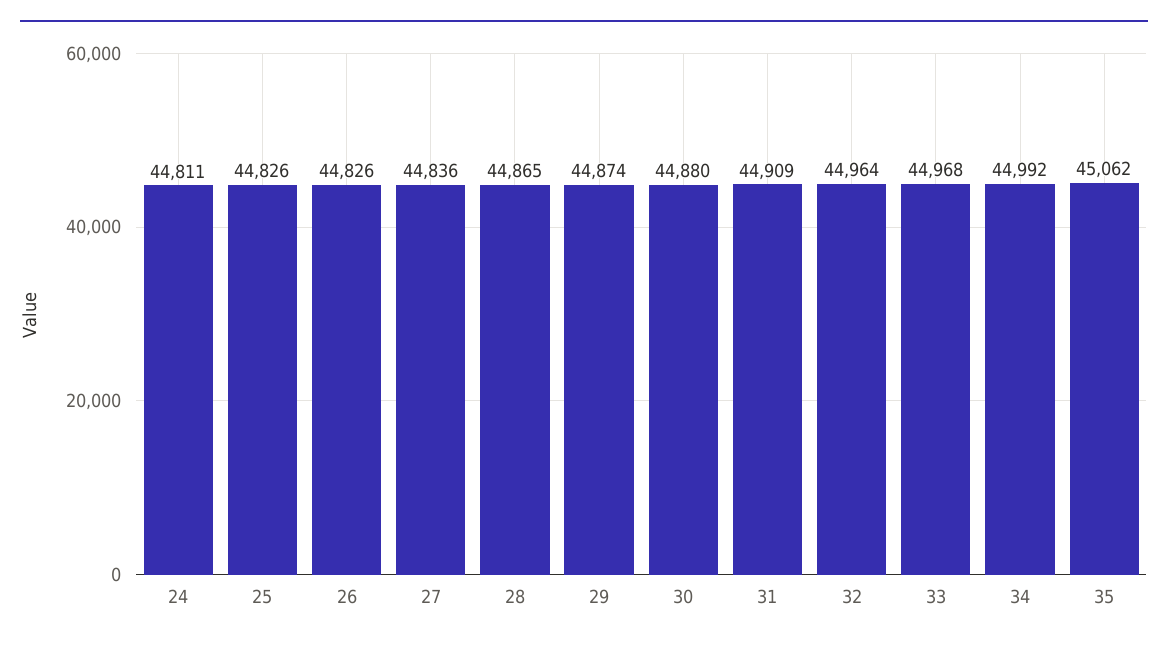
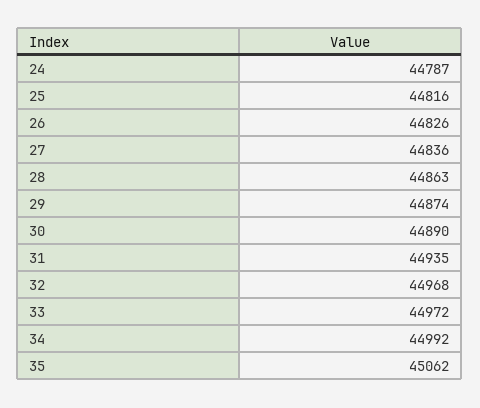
  {
-   "24": 44811,
+   "24": 44787,
-   "25": 44826,
+   "25": 44816,
    "26": 44826,
    "27": 44836,
-   "28": 44865,
+   "28": 44863,
    "29": 44874,
-   "30": 44880,
+   "30": 44890,
-   "31": 44909,
+   "31": 44935,
-   "32": 44964,
+   "32": 44968,
-   "33": 44968,
+   "33": 44972,
    "34": 44992,
    "35": 45062
  }

